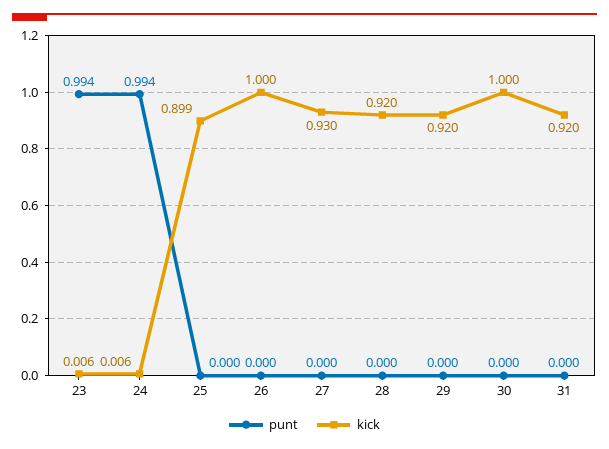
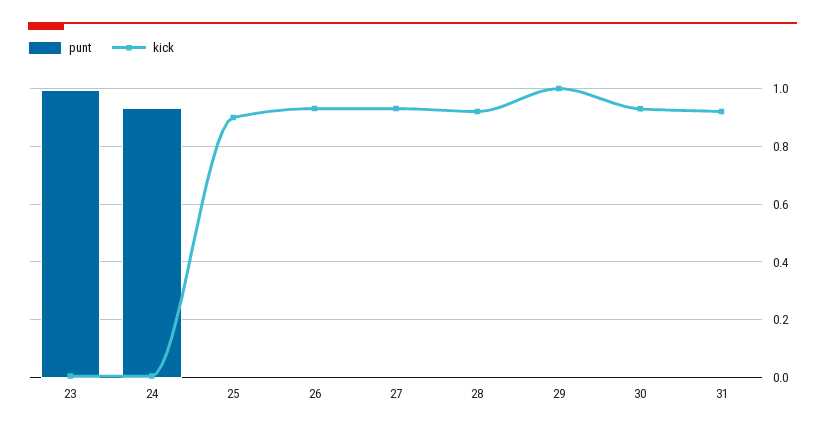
  {
    "punt": {
      "23": 0.994,
-     "24": 0.994,
+     "24": 0.925,
      "25": 0,
      "26": 0,
      "27": 0,
      "28": 0,
      "29": 0,
      "30": 0,
      "31": 0
    },
    "kick": {
      "23": 0.006,
      "24": 0.006,
      "25": 0.899,
-     "26": 1,
+     "26": 0.925,
      "27": 0.93,
      "28": 0.92,
-     "29": 0.92,
+     "29": 1,
-     "30": 1,
+     "30": 0.925,
      "31": 0.92
    }
  }

